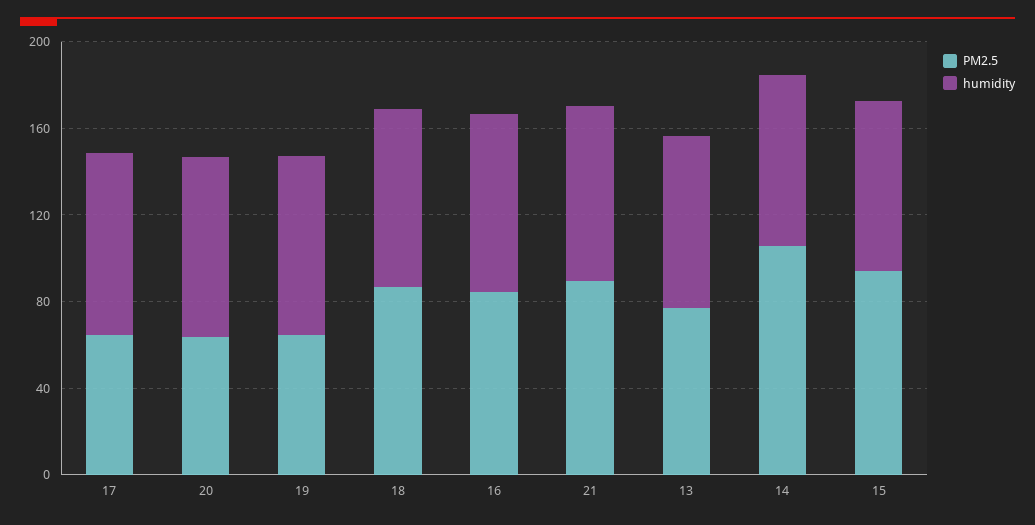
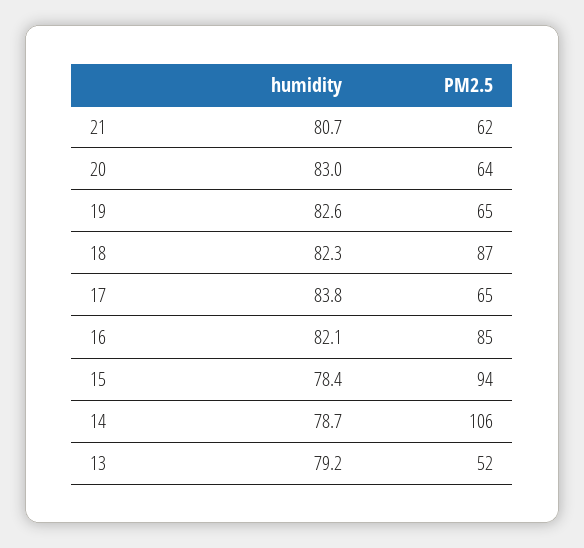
  {
    "PM2.5": {
      "17": 65,
      "20": 64,
      "19": 65,
      "18": 87,
      "16": 85,
-     "21": 90,
+     "21": 62,
-     "13": 80,
+     "13": 52,
      "14": 106,
      "15": 94
    },
    "humidity": {
      "17": 83.8,
      "20": 83,
      "19": 82.6,
      "18": 82.3,
      "16": 82.1,
      "21": 80.7,
      "13": 79.2,
      "14": 78.7,
      "15": 78.4
    }
  }

